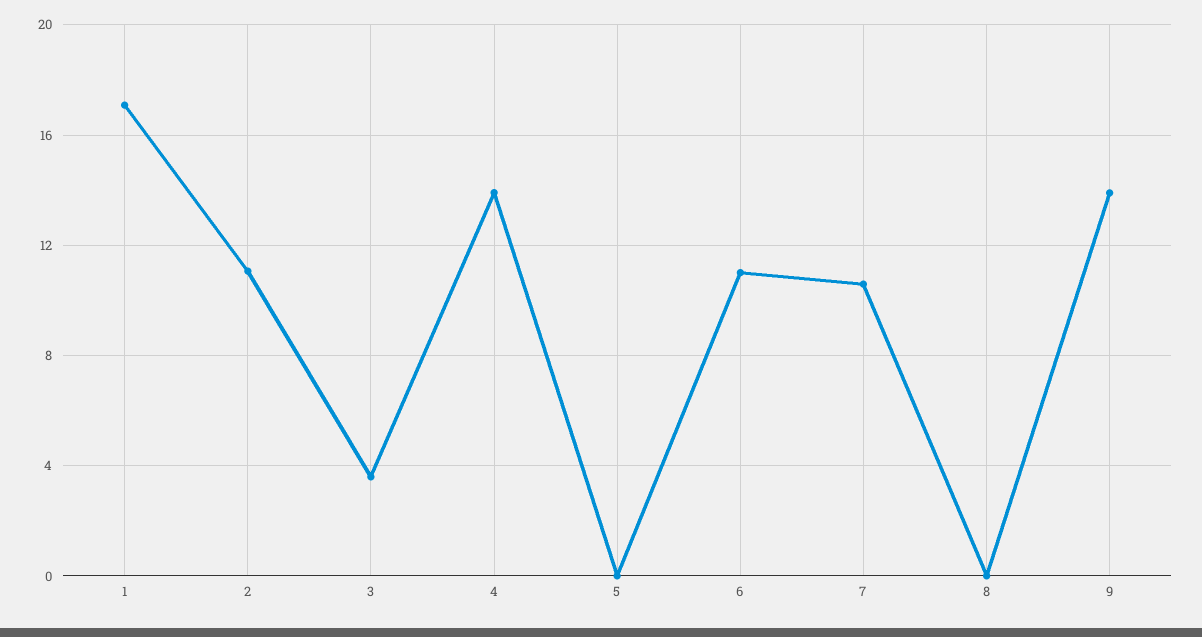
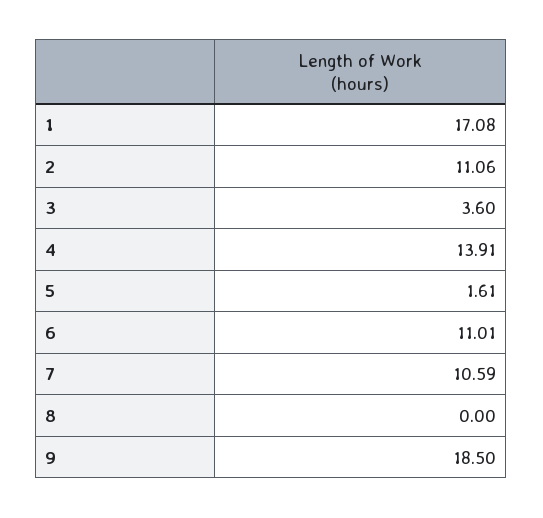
  {
    "1": 17.08,
    "2": 11.06,
    "3": 3.6,
    "4": 13.91,
-   "5": 0,
+   "5": 1.61,
    "6": 11.01,
    "7": 10.59,
    "8": 0,
-   "9": 14
+   "9": 18.5
  }

